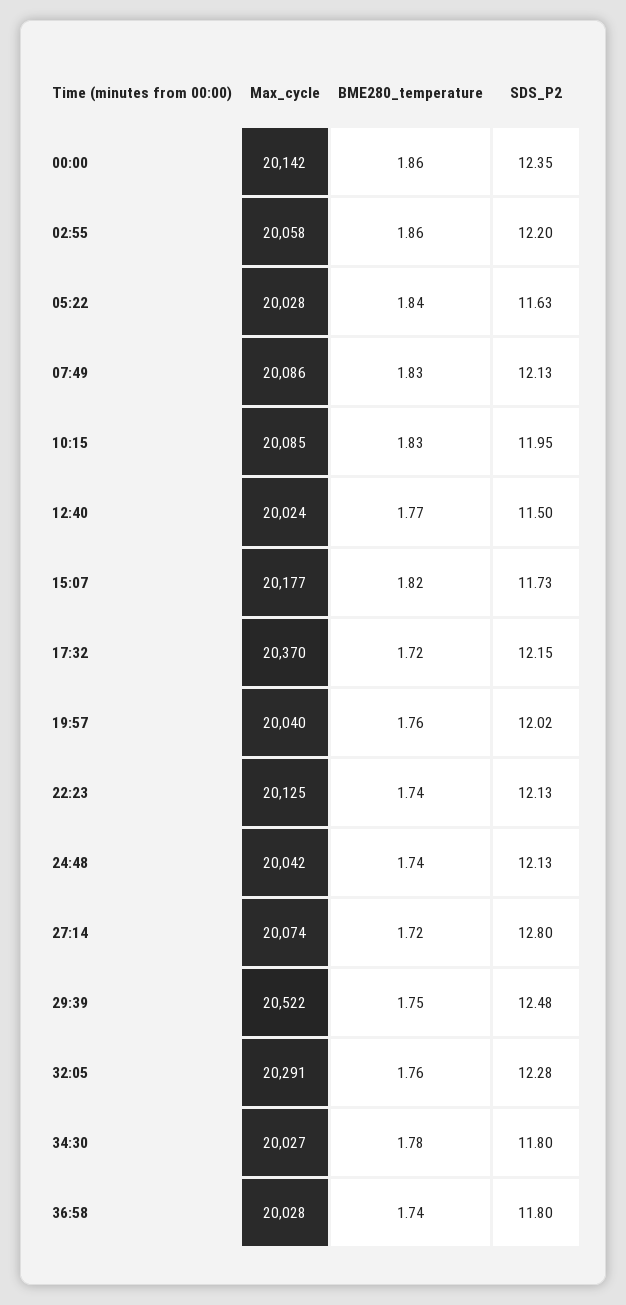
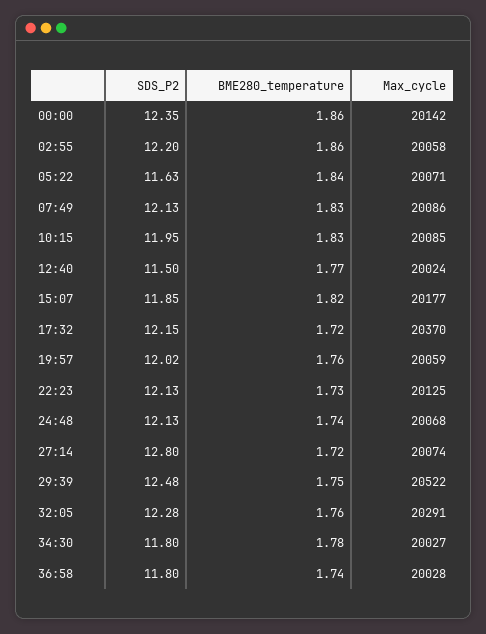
  {
    "Max_cycle": {
      "00:00": 20142,
      "02:55": 20058,
-     "05:22": 20028,
+     "05:22": 20071,
      "07:49": 20086,
      "10:15": 20085,
      "12:40": 20024,
      "15:07": 20177,
      "17:32": 20370,
-     "19:57": 20040,
+     "19:57": 20059,
      "22:23": 20125,
-     "24:48": 20042,
+     "24:48": 20068,
      "27:14": 20074,
      "29:39": 20522,
      "32:05": 20291,
      "34:30": 20027,
      "36:58": 20028
    },
    "BME280_temperature": {
      "00:00": 1.86,
      "02:55": 1.86,
      "05:22": 1.84,
      "07:49": 1.83,
      "10:15": 1.83,
      "12:40": 1.77,
      "15:07": 1.82,
      "17:32": 1.72,
      "19:57": 1.76,
-     "22:23": 1.74,
+     "22:23": 1.73,
      "24:48": 1.74,
      "27:14": 1.72,
      "29:39": 1.75,
      "32:05": 1.76,
      "34:30": 1.78,
      "36:58": 1.74
    },
    "SDS_P2": {
      "00:00": 12.35,
      "02:55": 12.2,
      "05:22": 11.63,
      "07:49": 12.13,
      "10:15": 11.95,
      "12:40": 11.5,
-     "15:07": 11.73,
+     "15:07": 11.85,
      "17:32": 12.15,
      "19:57": 12.02,
      "22:23": 12.13,
      "24:48": 12.13,
      "27:14": 12.8,
      "29:39": 12.48,
      "32:05": 12.28,
      "34:30": 11.8,
      "36:58": 11.8
    }
  }

